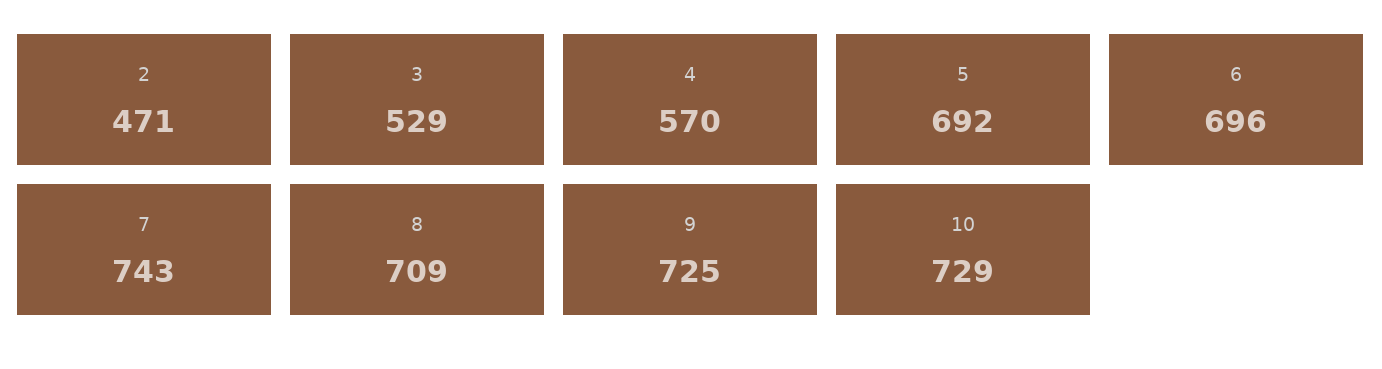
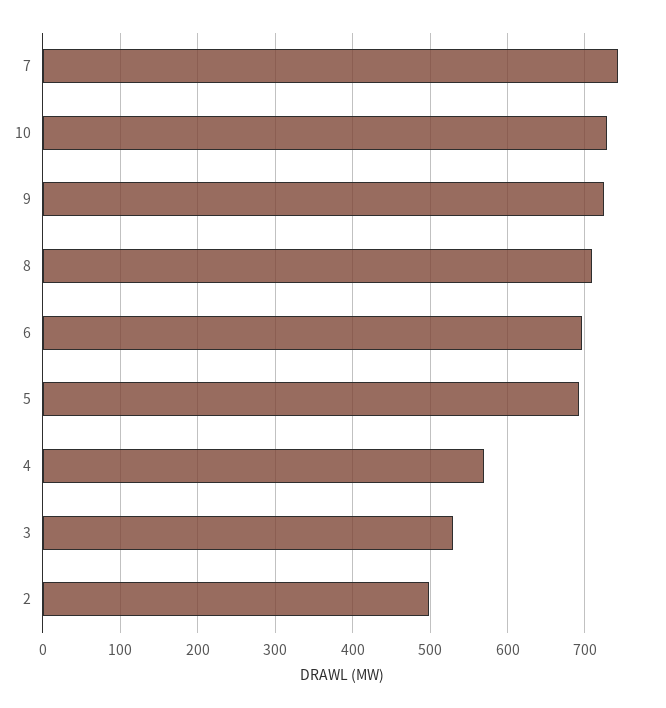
  {
-   "2": 471,
+   "2": 500,
    "3": 529,
    "4": 570,
    "5": 692,
    "6": 696,
    "7": 743,
    "8": 709,
    "9": 725,
    "10": 729
  }

